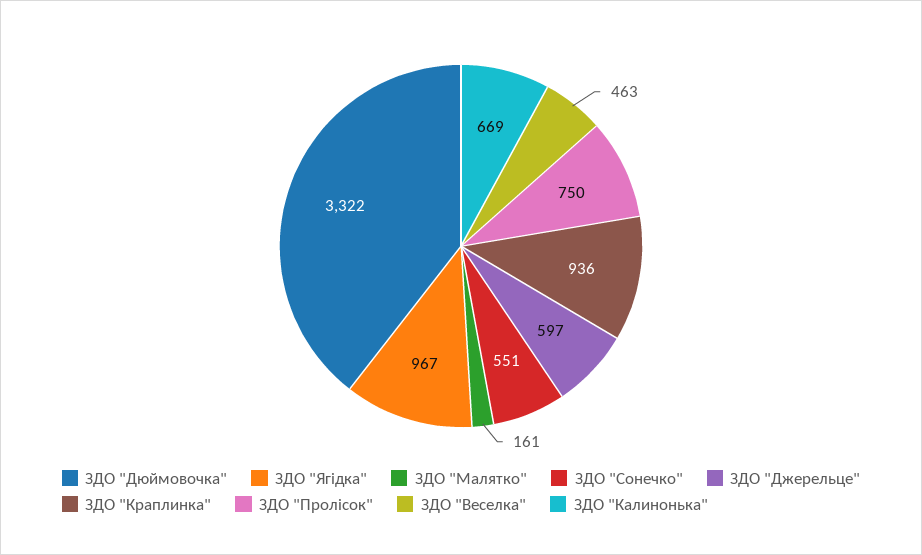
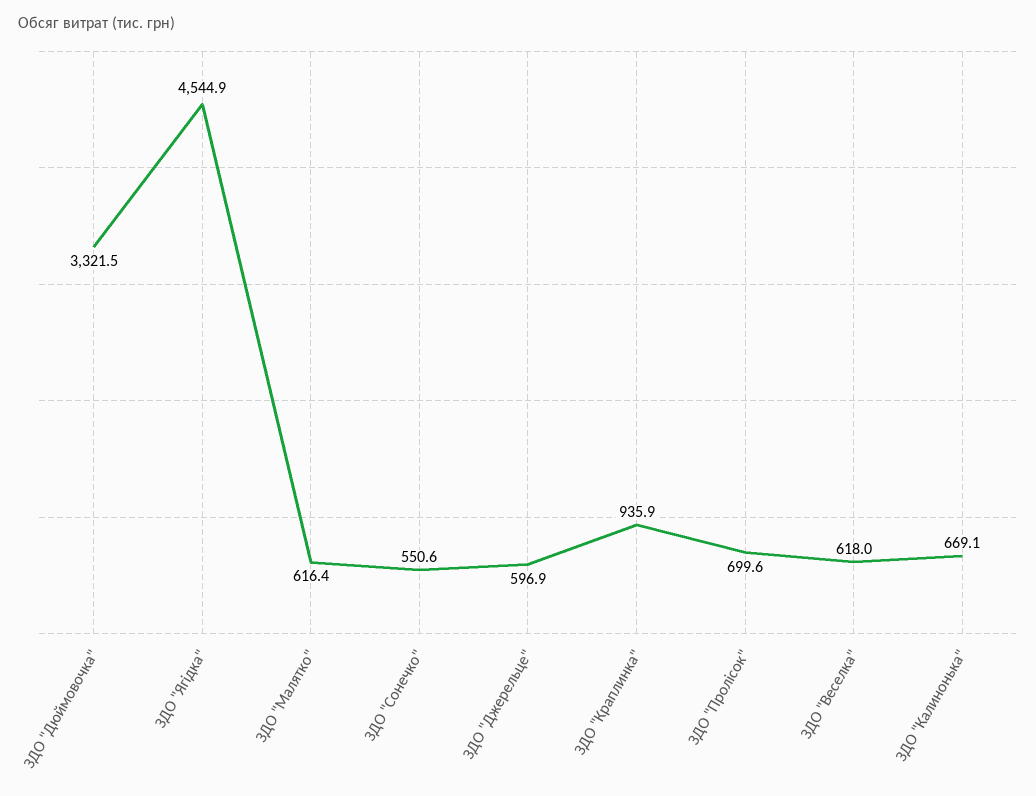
  {
    "ЗДО \"Дюймовочка\"": 3321.5,
-   "ЗДО \"Ягідка\"": 967,
+   "ЗДО \"Ягідка\"": 4544.9,
-   "ЗДО \"Малятко\"": 161,
+   "ЗДО \"Малятко\"": 616.4,
    "ЗДО \"Сонечко\"": 550.6,
    "ЗДО \"Джерельце\"": 596.9,
    "ЗДО \"Краплинка\"": 935.9,
-   "ЗДО \"Пролісок\"": 750,
+   "ЗДО \"Пролісок\"": 699.6,
-   "ЗДО \"Веселка\"": 463,
+   "ЗДО \"Веселка\"": 618,
    "ЗДО \"Калинонька\"": 669.1
  }

